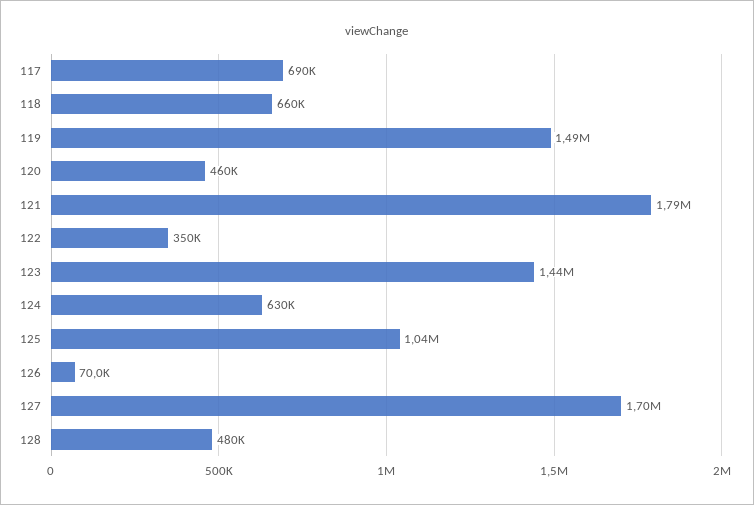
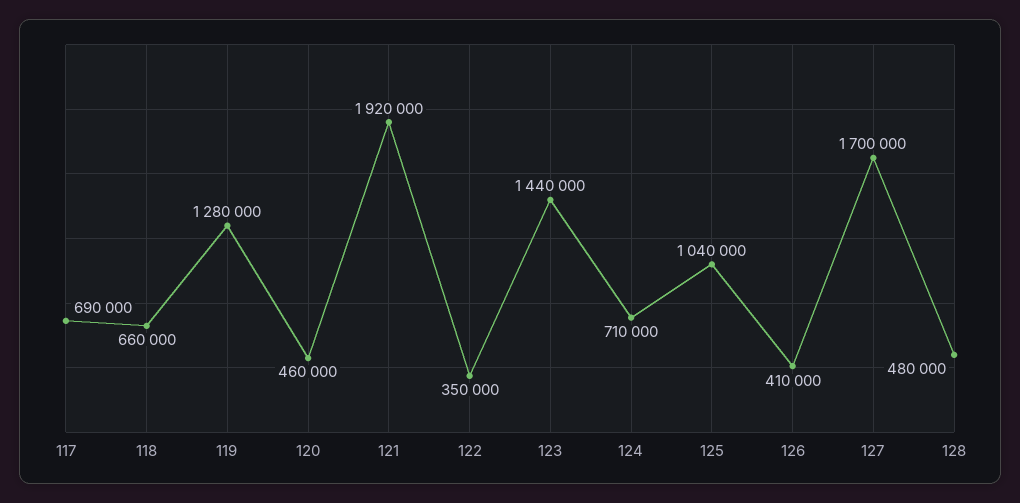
  {
    "117": 690000,
    "118": 660000,
-   "119": 1490000,
+   "119": 1280000,
    "120": 460000,
-   "121": 1790000,
+   "121": 1920000,
    "122": 350000,
    "123": 1440000,
-   "124": 630000,
+   "124": 710000,
    "125": 1040000,
-   "126": 70000,
+   "126": 410000,
    "127": 1700000,
    "128": 480000
  }

